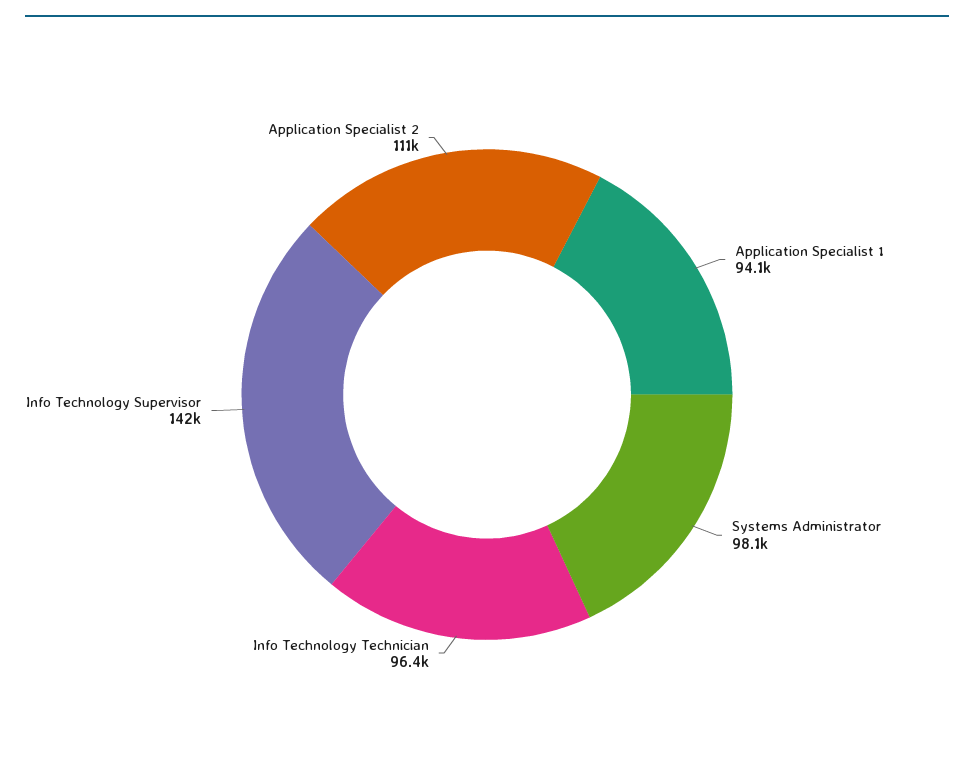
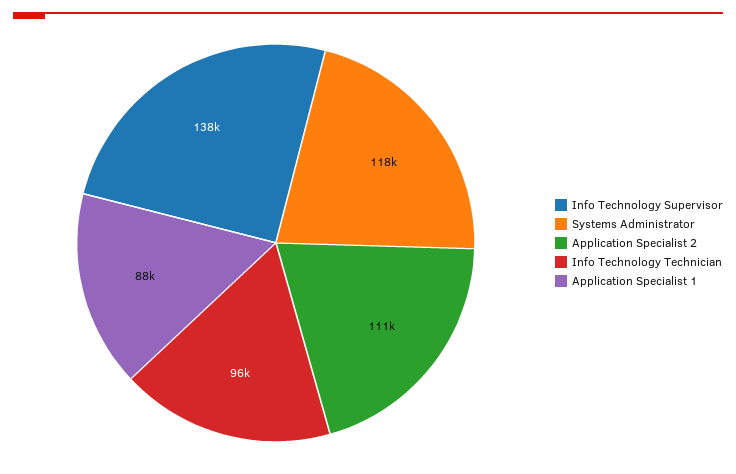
  {
-   "Application Specialist 1": 94100,
+   "Application Specialist 1": 88000,
-   "Systems Administrator": 98100,
+   "Systems Administrator": 118000,
    "Info Technology Technician": 96400,
-   "Info Technology Supervisor": 142000,
+   "Info Technology Supervisor": 138000,
    "Application Specialist 2": 111000
  }

